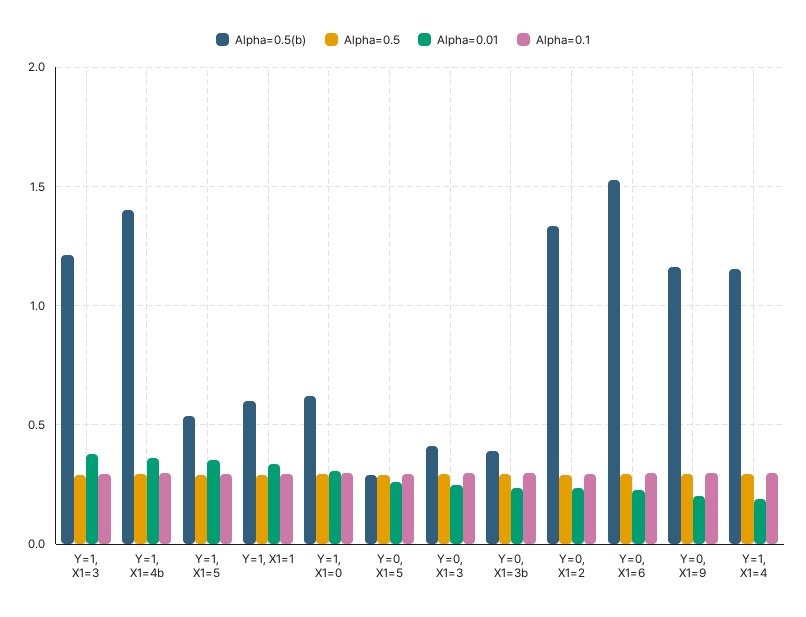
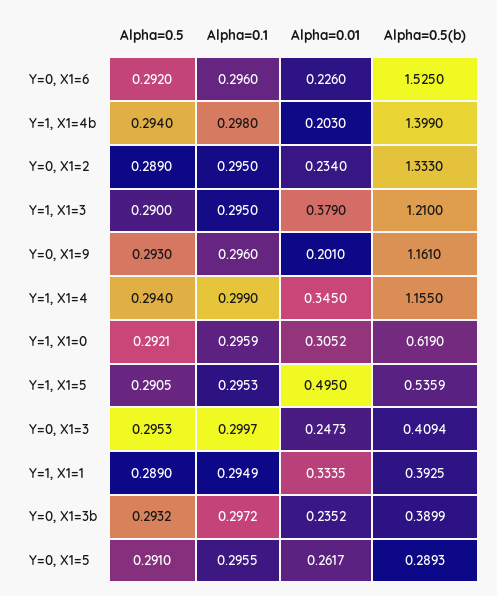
  {
    "Alpha=0.5(b)": {
      "Y=1, X1=3": 1.21,
      "Y=1, X1=4b": 1.399,
      "Y=1, X1=5": 0.5359,
-     "Y=1, X1=1": 0.6,
+     "Y=1, X1=1": 0.3925,
      "Y=1, X1=0": 0.619,
      "Y=0, X1=5": 0.2893,
      "Y=0, X1=3": 0.4094,
      "Y=0, X1=3b": 0.3899,
      "Y=0, X1=2": 1.333,
      "Y=0, X1=6": 1.525,
      "Y=0, X1=9": 1.161,
      "Y=1, X1=4": 1.155
    },
    "Alpha=0.5": {
      "Y=1, X1=3": 0.29,
      "Y=1, X1=4b": 0.294,
      "Y=1, X1=5": 0.2905,
      "Y=1, X1=1": 0.289,
      "Y=1, X1=0": 0.2921,
      "Y=0, X1=5": 0.291,
      "Y=0, X1=3": 0.2953,
      "Y=0, X1=3b": 0.2932,
      "Y=0, X1=2": 0.289,
      "Y=0, X1=6": 0.292,
      "Y=0, X1=9": 0.293,
      "Y=1, X1=4": 0.294
    },
    "Alpha=0.01": {
      "Y=1, X1=3": 0.379,
-     "Y=1, X1=4b": 0.35,
+     "Y=1, X1=4b": 0.203,
-     "Y=1, X1=5": 0.35,
+     "Y=1, X1=5": 0.495,
      "Y=1, X1=1": 0.3335,
      "Y=1, X1=0": 0.3052,
      "Y=0, X1=5": 0.2617,
      "Y=0, X1=3": 0.2473,
      "Y=0, X1=3b": 0.2352,
      "Y=0, X1=2": 0.234,
      "Y=0, X1=6": 0.226,
      "Y=0, X1=9": 0.201,
-     "Y=1, X1=4": 0.2
+     "Y=1, X1=4": 0.345
    },
    "Alpha=0.1": {
      "Y=1, X1=3": 0.295,
      "Y=1, X1=4b": 0.298,
      "Y=1, X1=5": 0.2953,
      "Y=1, X1=1": 0.2949,
      "Y=1, X1=0": 0.2959,
      "Y=0, X1=5": 0.2955,
      "Y=0, X1=3": 0.2997,
      "Y=0, X1=3b": 0.2972,
      "Y=0, X1=2": 0.295,
      "Y=0, X1=6": 0.296,
      "Y=0, X1=9": 0.296,
      "Y=1, X1=4": 0.299
    }
  }

